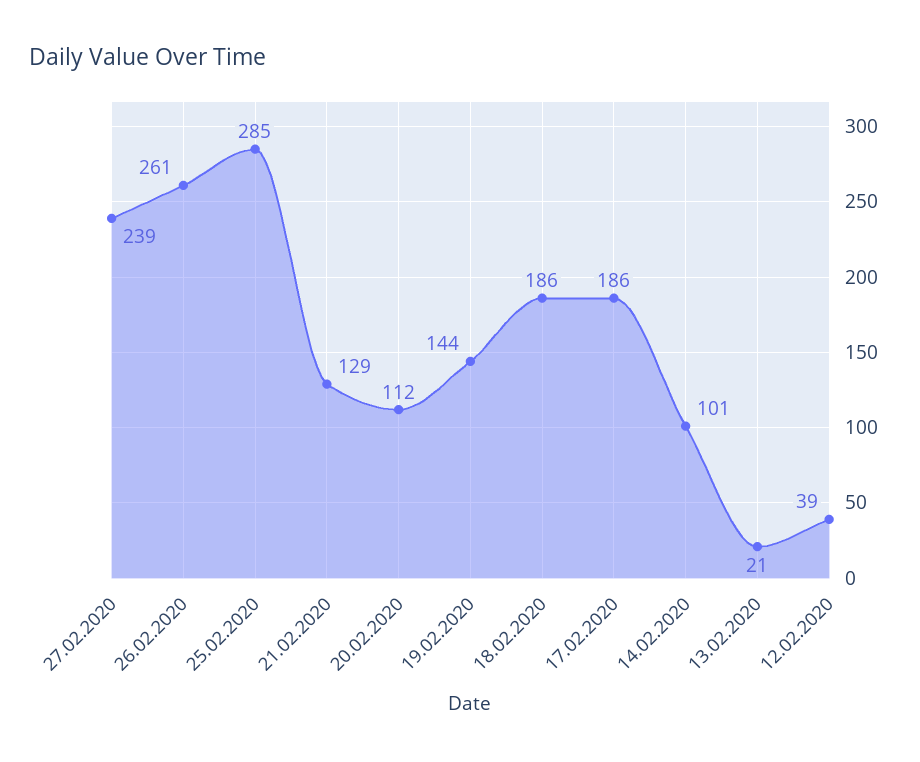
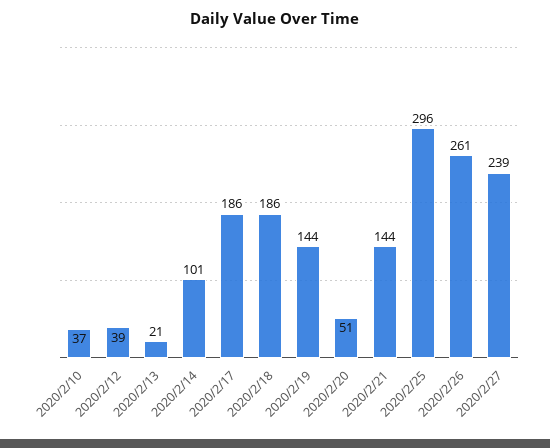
  {
    "27.02.2020": 239,
    "26.02.2020": 261,
-   "25.02.2020": 285,
+   "25.02.2020": 296,
-   "21.02.2020": 129,
+   "21.02.2020": 144,
-   "20.02.2020": 112,
+   "20.02.2020": 51,
    "19.02.2020": 144,
    "18.02.2020": 186,
    "17.02.2020": 186,
    "14.02.2020": 101,
    "13.02.2020": 21,
-   "12.02.2020": 39
+   "12.02.2020": 39,
+   "2020/2/10": 37
  }

